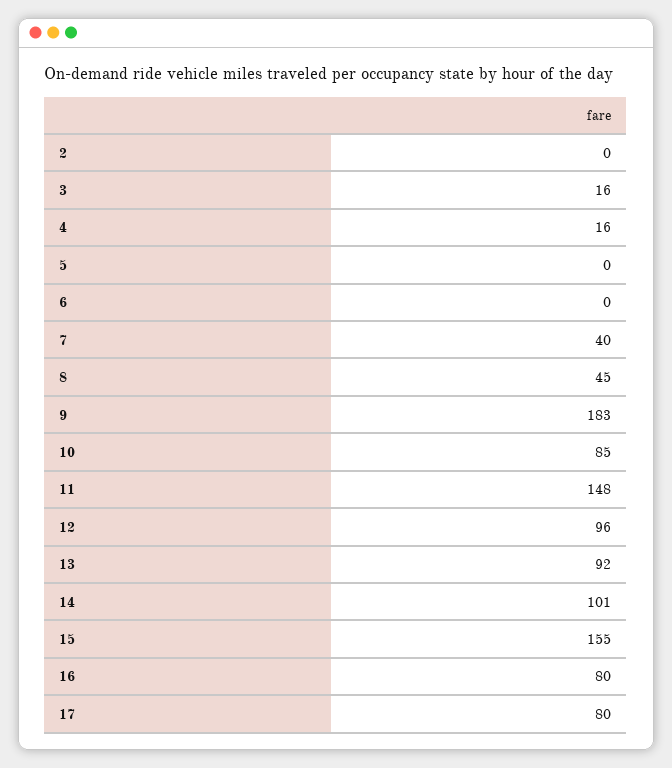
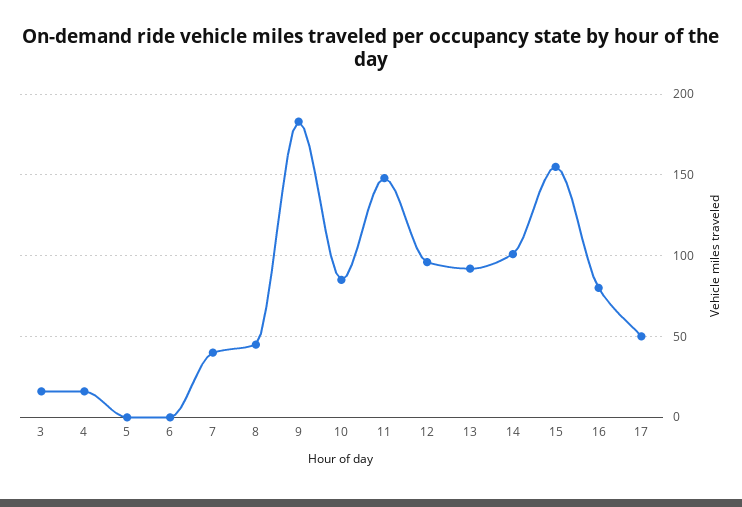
  {
-   "2": 0,
    "3": 16,
    "4": 16,
    "5": 0,
    "6": 0,
    "7": 40,
    "8": 45,
    "9": 183,
    "10": 85,
    "11": 148,
    "12": 96,
    "13": 92,
    "14": 101,
    "15": 155,
    "16": 80,
-   "17": 80
+   "17": 50
  }

